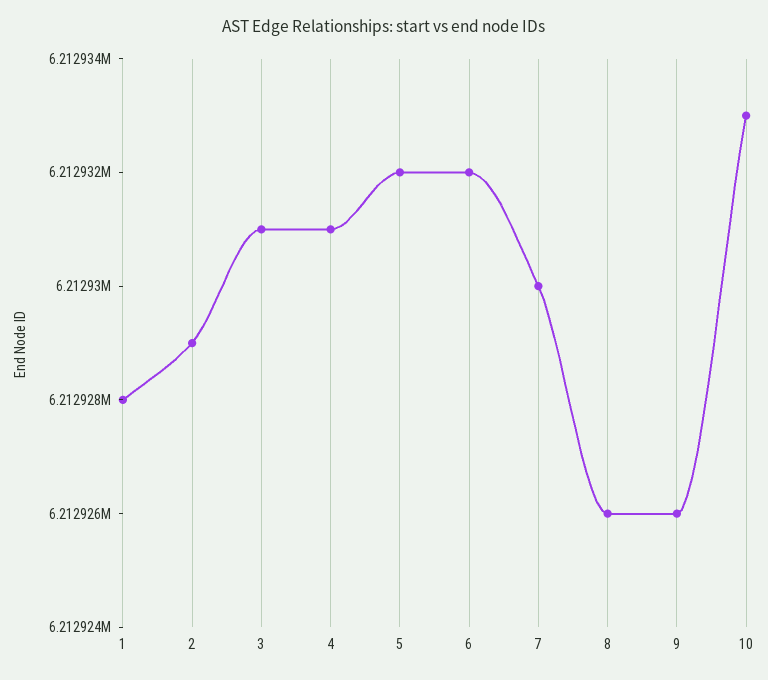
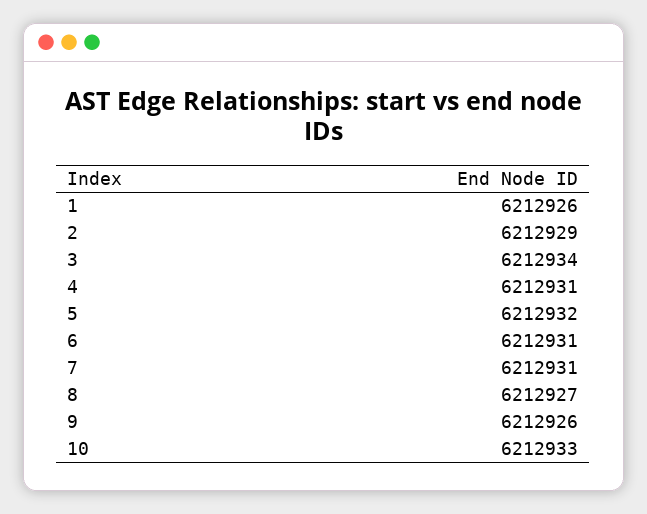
  {
-   "1": 6212928,
+   "1": 6212926,
    "2": 6212929,
-   "3": 6212931,
+   "3": 6212934,
    "4": 6212931,
    "5": 6212932,
-   "6": 6212932,
+   "6": 6212931,
-   "7": 6212930,
+   "7": 6212931,
-   "8": 6212926,
+   "8": 6212927,
    "9": 6212926,
    "10": 6212933
  }

